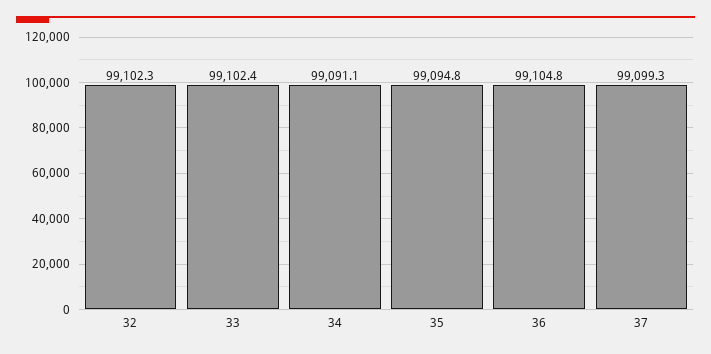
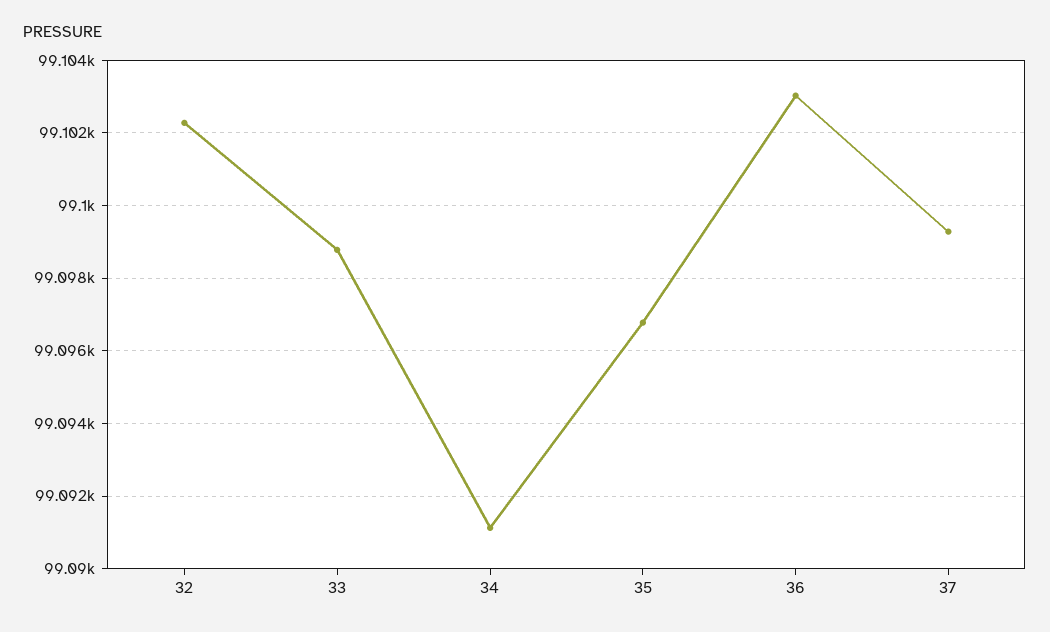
  {
    "32": 99102.3,
-   "33": 99102.4,
+   "33": 99098.8,
    "34": 99091.1,
-   "35": 99094.8,
+   "35": 99096.8,
-   "36": 99104.8,
+   "36": 99103,
    "37": 99099.3
  }

